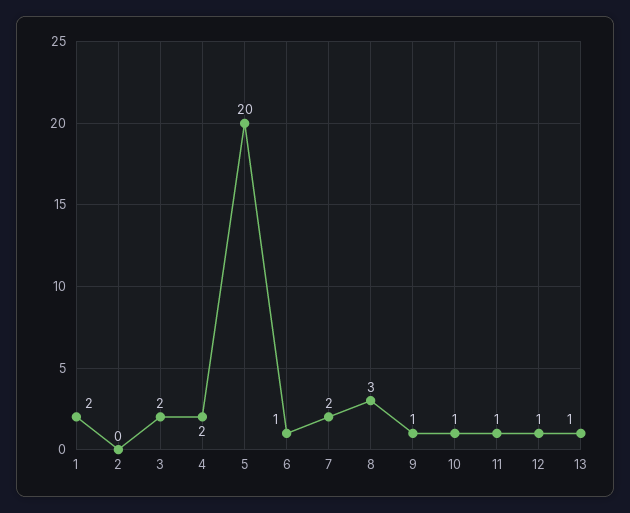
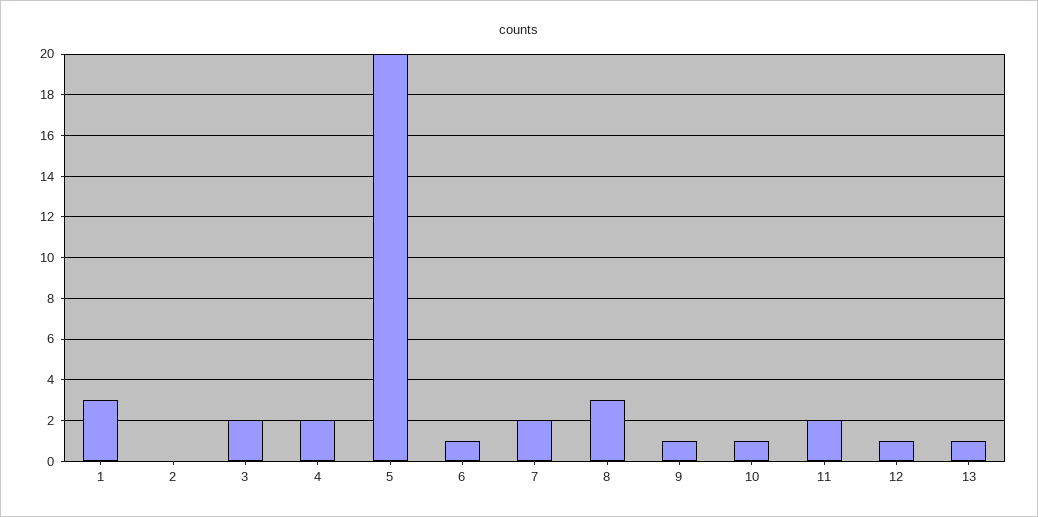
  {
-   "1": 2,
+   "1": 3,
    "2": 0,
    "3": 2,
    "4": 2,
    "5": 20,
    "6": 1,
    "7": 2,
    "8": 3,
    "9": 1,
    "10": 1,
-   "11": 1,
+   "11": 2,
    "12": 1,
    "13": 1
  }

